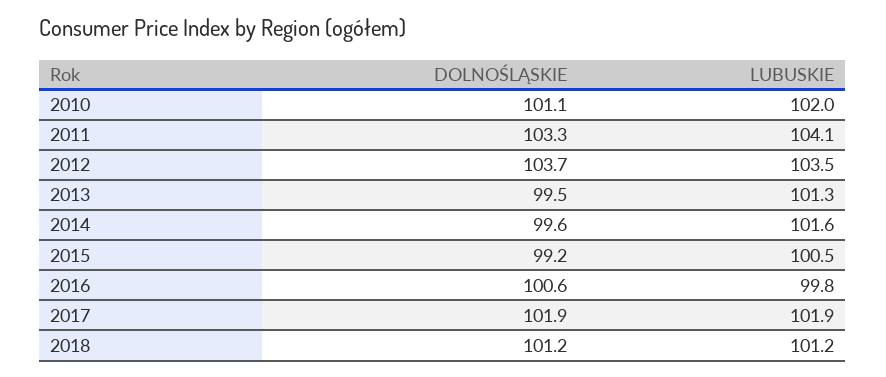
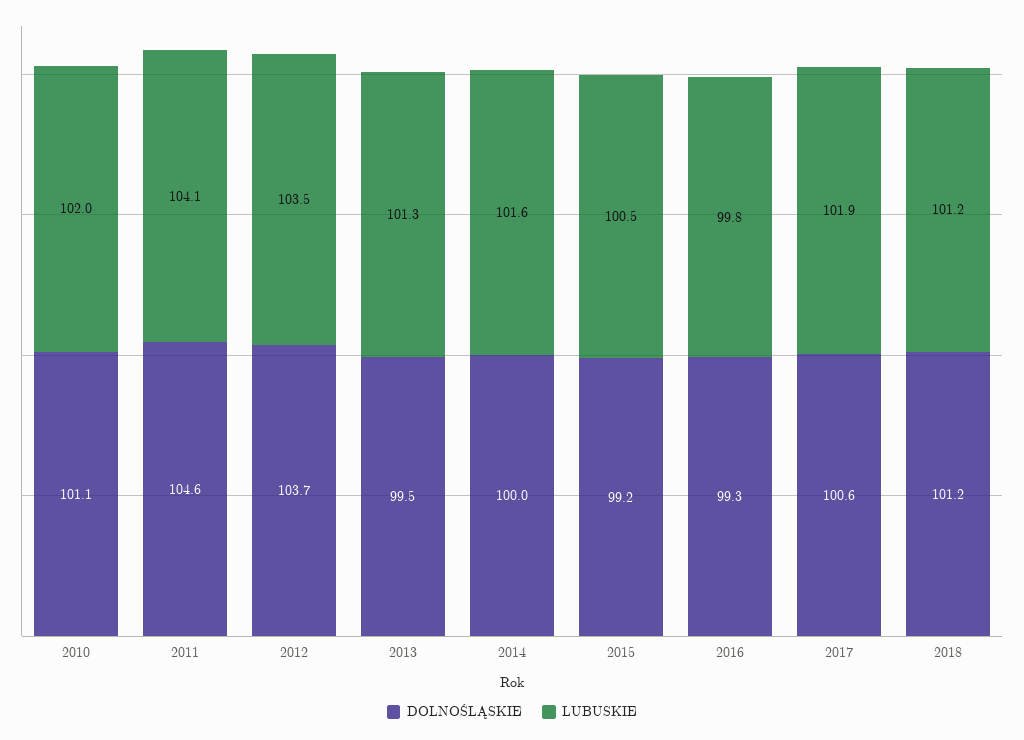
  {
    "DOLNOŚLĄSKIE": {
      "2010": 101.1,
-     "2011": 103.3,
+     "2011": 104.6,
      "2012": 103.7,
      "2013": 99.5,
-     "2014": 99.6,
+     "2014": 100,
      "2015": 99.2,
-     "2016": 100.6,
+     "2016": 99.3,
-     "2017": 101.9,
+     "2017": 100.6,
      "2018": 101.2
    },
    "LUBUSKIE": {
      "2010": 102,
      "2011": 104.1,
      "2012": 103.5,
      "2013": 101.3,
      "2014": 101.6,
      "2015": 100.5,
      "2016": 99.8,
      "2017": 101.9,
      "2018": 101.2
    }
  }

